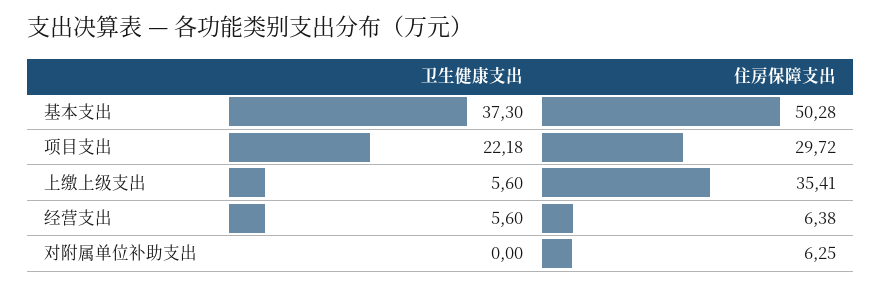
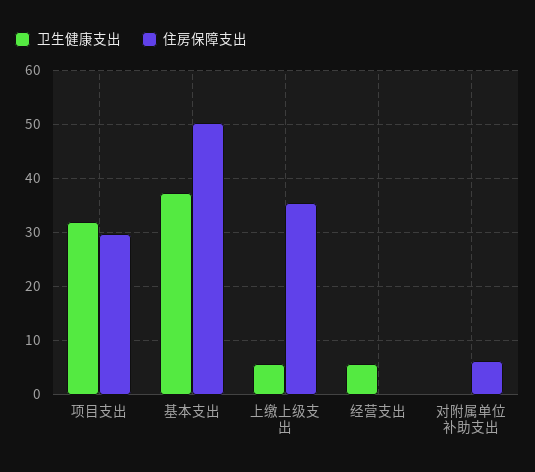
  {
    "卫生健康支出": {
      "基本支出": 37.3,
-     "项目支出": 22.18,
+     "项目支出": 32,
      "上缴上级支出": 5.6,
      "经营支出": 5.6,
      "对附属单位补助支出": 0
    },
    "住房保障支出": {
      "基本支出": 50.28,
      "项目支出": 29.72,
      "上缴上级支出": 35.41,
-     "经营支出": 6.38,
+     "经营支出": 0,
      "对附属单位补助支出": 6.25
    }
  }

